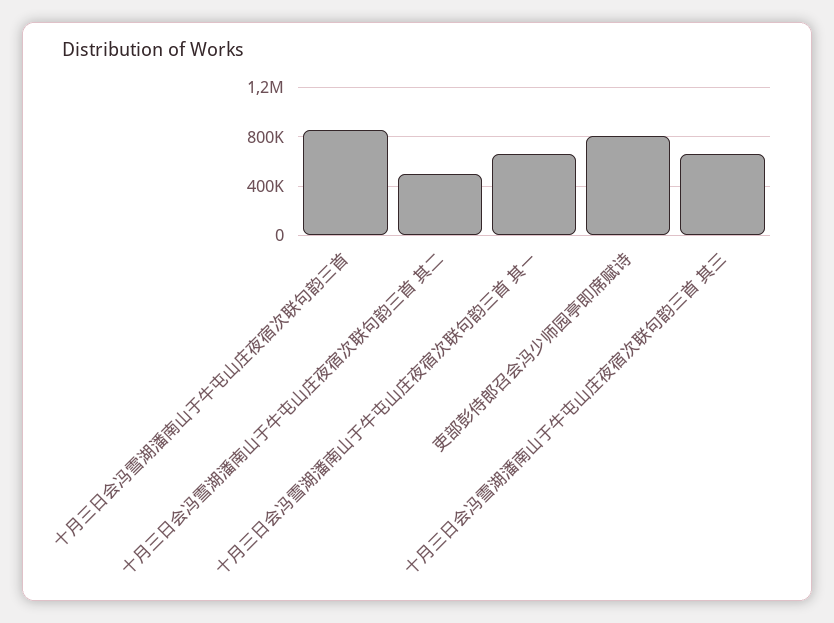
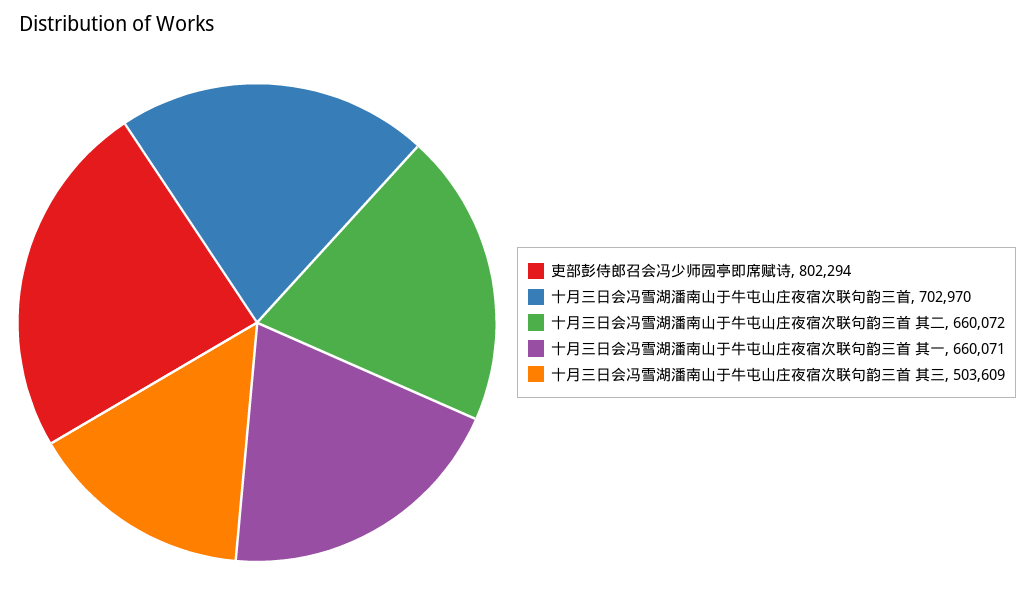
  {
-   "十月三日会冯雪湖潘南山于牛屯山庄夜宿次联句韵三首": 850000,
+   "十月三日会冯雪湖潘南山于牛屯山庄夜宿次联句韵三首": 702970,
-   "十月三日会冯雪湖潘南山于牛屯山庄夜宿次联句韵三首 其二": 500000,
+   "十月三日会冯雪湖潘南山于牛屯山庄夜宿次联句韵三首 其二": 660072,
    "十月三日会冯雪湖潘南山于牛屯山庄夜宿次联句韵三首 其一": 660071,
    "吏部彭侍郎召会冯少师园亭即席赋诗": 802294,
-   "十月三日会冯雪湖潘南山于牛屯山庄夜宿次联句韵三首 其三": 650000
+   "十月三日会冯雪湖潘南山于牛屯山庄夜宿次联句韵三首 其三": 503609
  }

